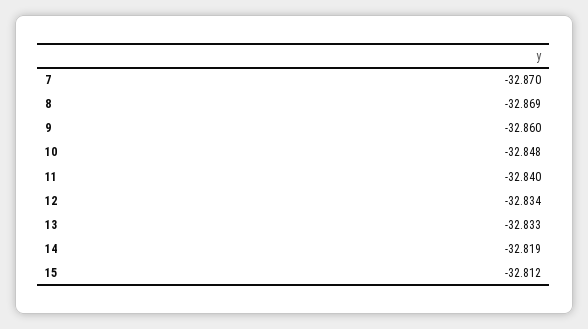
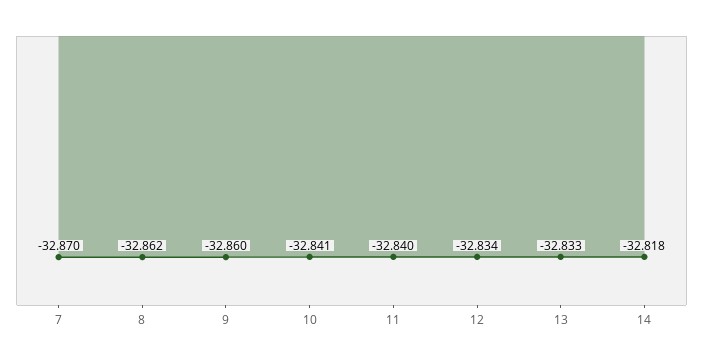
  {
    "7": -32.87,
-   "8": -32.869,
+   "8": -32.862,
    "9": -32.86,
-   "10": -32.848,
+   "10": -32.841,
    "11": -32.84,
    "12": -32.834,
    "13": -32.833,
-   "14": -32.819,
+   "14": -32.818
-   "15": -32.812
  }

